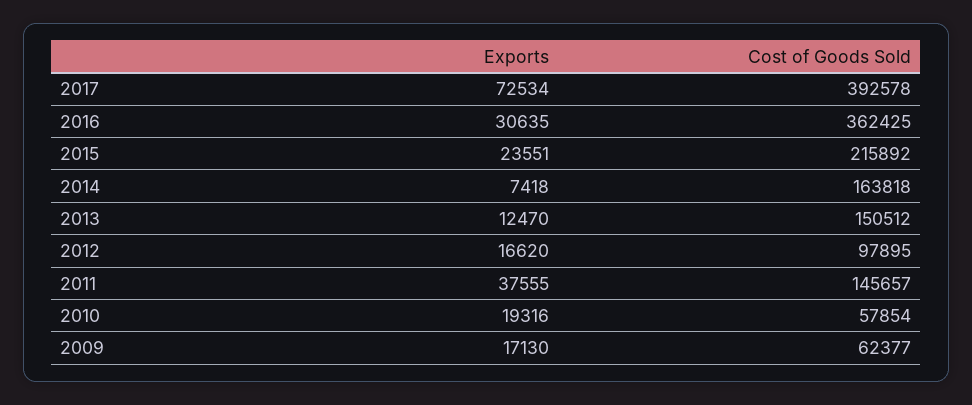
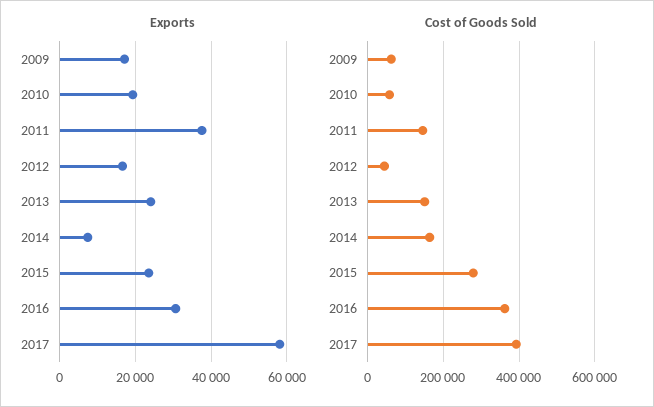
  {
    "Exports": {
-     "2017": 72534,
+     "2017": 58000,
      "2016": 30635,
      "2015": 23551,
      "2014": 7418,
-     "2013": 12470,
+     "2013": 24000,
      "2012": 16620,
      "2011": 37555,
      "2010": 19316,
      "2009": 17130
    },
    "Cost of Goods Sold": {
      "2017": 392578,
      "2016": 362425,
-     "2015": 215892,
+     "2015": 280000,
      "2014": 163818,
      "2013": 150512,
-     "2012": 97895,
+     "2012": 40000,
      "2011": 145657,
      "2010": 57854,
      "2009": 62377
    }
  }

